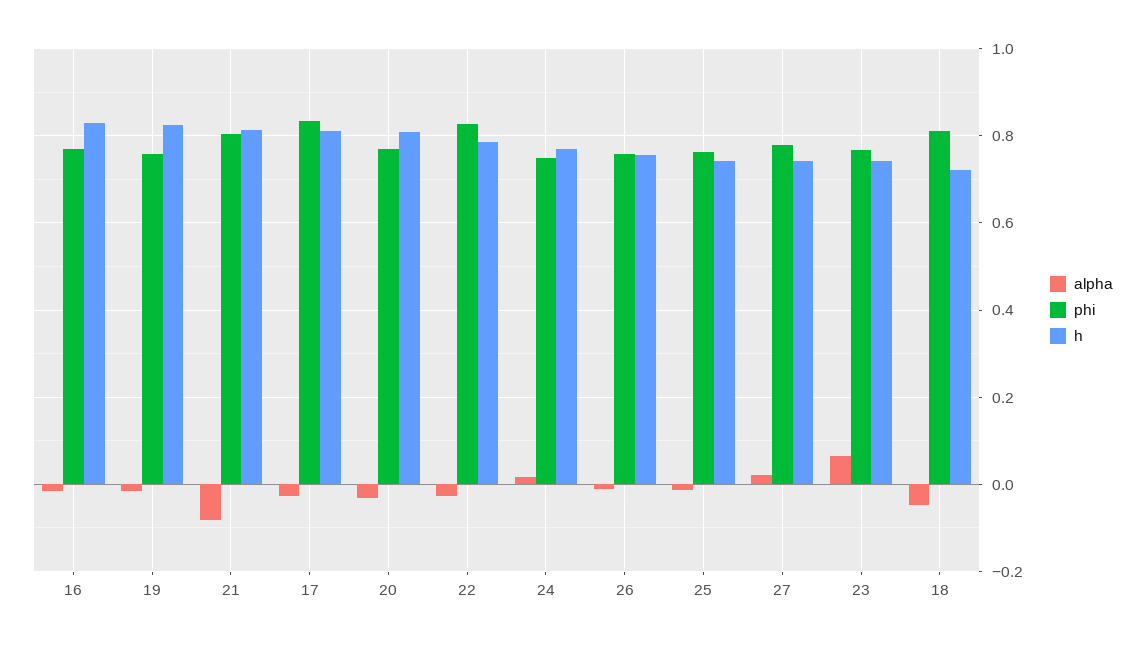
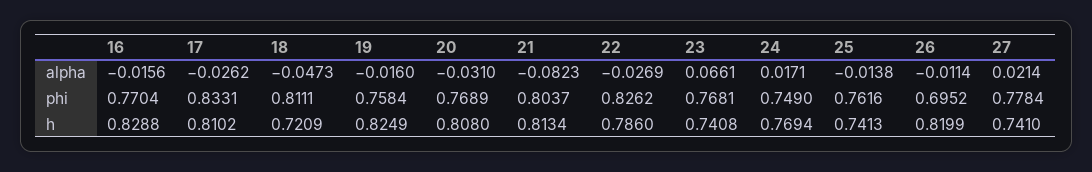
  {
    "alpha": {
      "16": -0.0156,
      "19": -0.016,
      "21": -0.0823,
      "17": -0.0262,
      "20": -0.031,
      "22": -0.0269,
      "24": 0.0171,
      "26": -0.0114,
      "25": -0.0138,
      "27": 0.0214,
      "23": 0.0661,
      "18": -0.0473
    },
    "phi": {
      "16": 0.7704,
      "19": 0.7584,
      "21": 0.8037,
      "17": 0.8331,
      "20": 0.7689,
      "22": 0.8262,
      "24": 0.749,
-     "26": 0.76,
+     "26": 0.6952,
      "25": 0.7616,
      "27": 0.7784,
      "23": 0.7681,
      "18": 0.8111
    },
    "h": {
      "16": 0.8288,
      "19": 0.8249,
      "21": 0.8134,
      "17": 0.8102,
      "20": 0.808,
      "22": 0.786,
      "24": 0.7694,
-     "26": 0.76,
+     "26": 0.8199,
      "25": 0.7413,
      "27": 0.741,
      "23": 0.7408,
      "18": 0.7209
    }
  }

